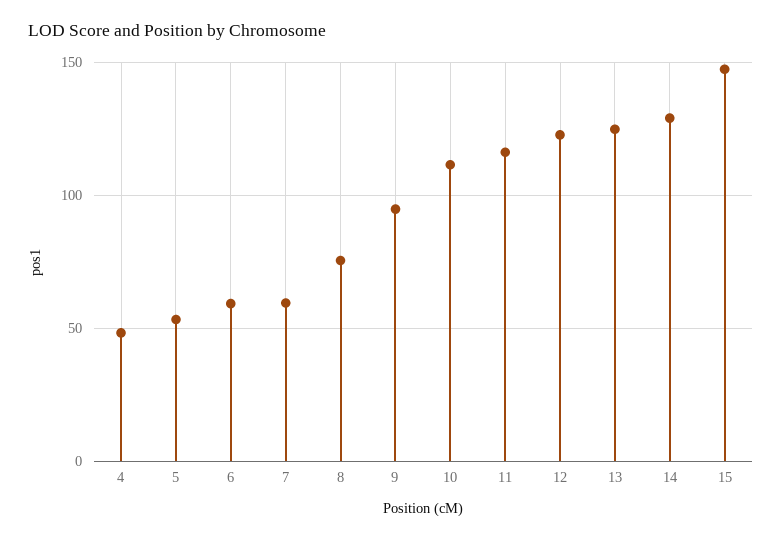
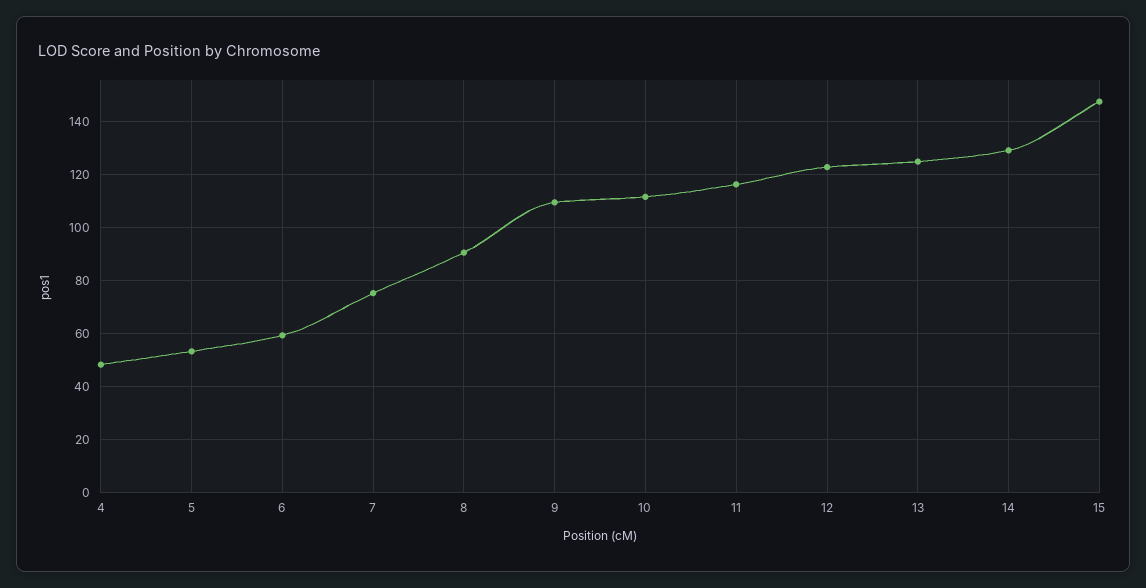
  {
    "4": 47.5,
    "5": 52.5,
    "6": 60,
-   "7": 60,
+   "7": 75,
-   "8": 75,
+   "8": 90,
-   "9": 95,
+   "9": 110,
    "10": 112.5,
    "11": 115,
    "12": 122.5,
    "13": 125,
    "14": 130,
    "15": 147.5
  }

